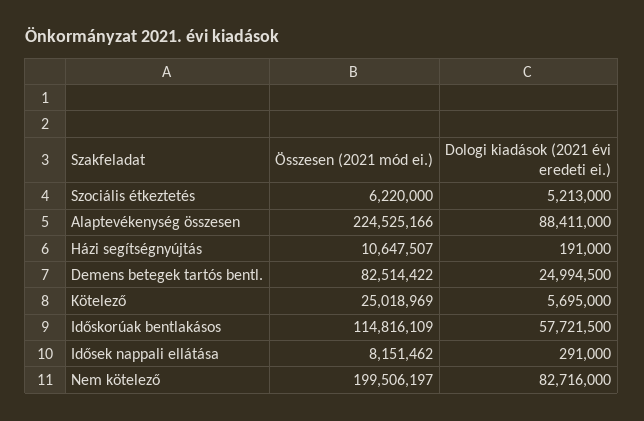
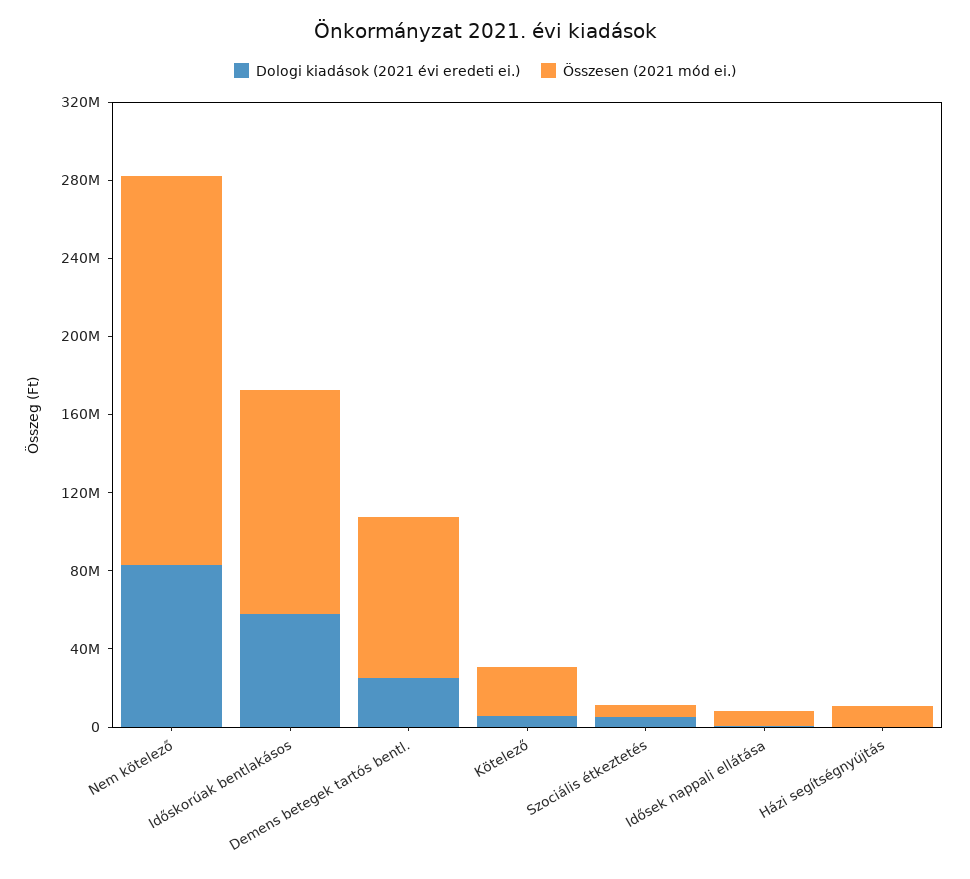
  {
    "Összesen (2021 mód ei.)": {
      "Szociális étkeztetés": 6220000,
-     "Alaptevékenység összesen": 224525166,
      "Házi segítségnyújtás": 10647507,
      "Demens betegek tartós bentl.": 82514422,
      "Kötelező": 25018969,
      "Időskorúak bentlakásos": 114816109,
      "Idősek nappali ellátása": 8151462,
      "Nem kötelező": 199506197
    },
    "Dologi kiadások (2021 évi eredeti ei.)": {
      "Szociális étkeztetés": 5213000,
-     "Alaptevékenység összesen": 88411000,
      "Házi segítségnyújtás": 191000,
      "Demens betegek tartós bentl.": 24994500,
      "Kötelező": 5695000,
      "Időskorúak bentlakásos": 57721500,
      "Idősek nappali ellátása": 291000,
      "Nem kötelező": 82716000
    }
  }

